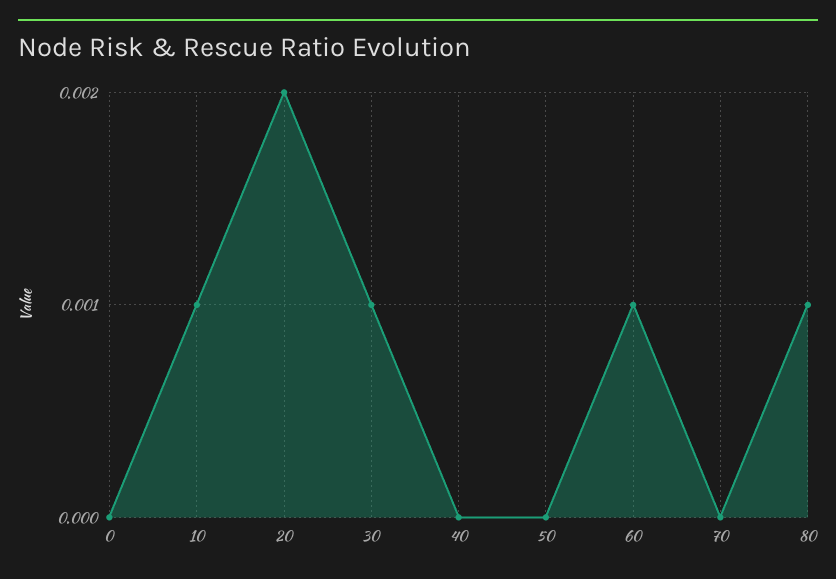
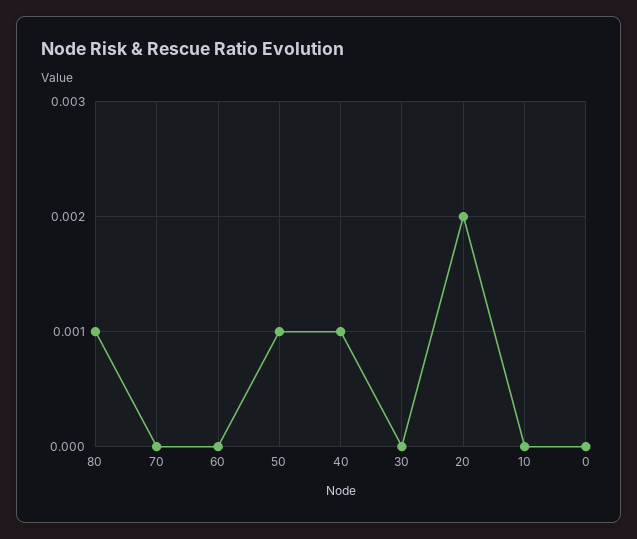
  {
    "0": 0,
-   "10": 0.001,
+   "10": 0,
    "20": 0.002,
-   "30": 0.001,
+   "30": 0,
-   "40": 0,
+   "40": 0.001,
-   "50": 0,
+   "50": 0.001,
-   "60": 0.001,
+   "60": 0,
    "70": 0,
    "80": 0.001
  }

